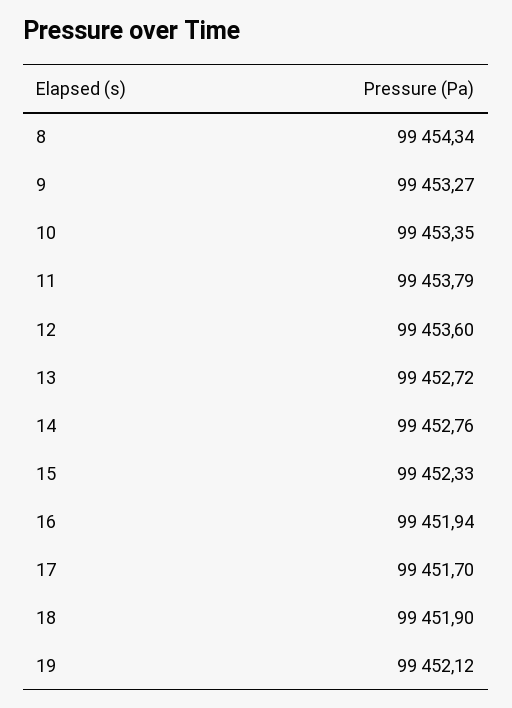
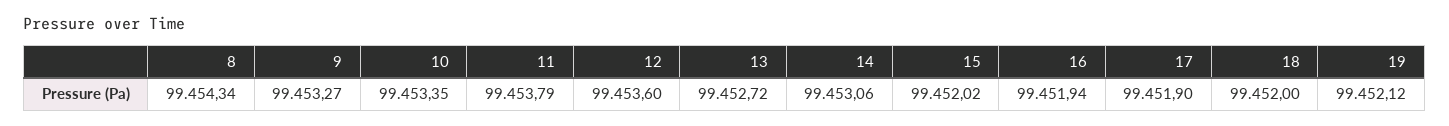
  {
    "8": 99454.34,
    "9": 99453.27,
    "10": 99453.35,
    "11": 99453.79,
    "12": 99453.6,
    "13": 99452.72,
-   "14": 99452.76,
+   "14": 99453.06,
-   "15": 99452.33,
+   "15": 99452.02,
    "16": 99451.94,
-   "17": 99451.7,
+   "17": 99451.9,
-   "18": 99451.9,
+   "18": 99452,
    "19": 99452.12
  }

